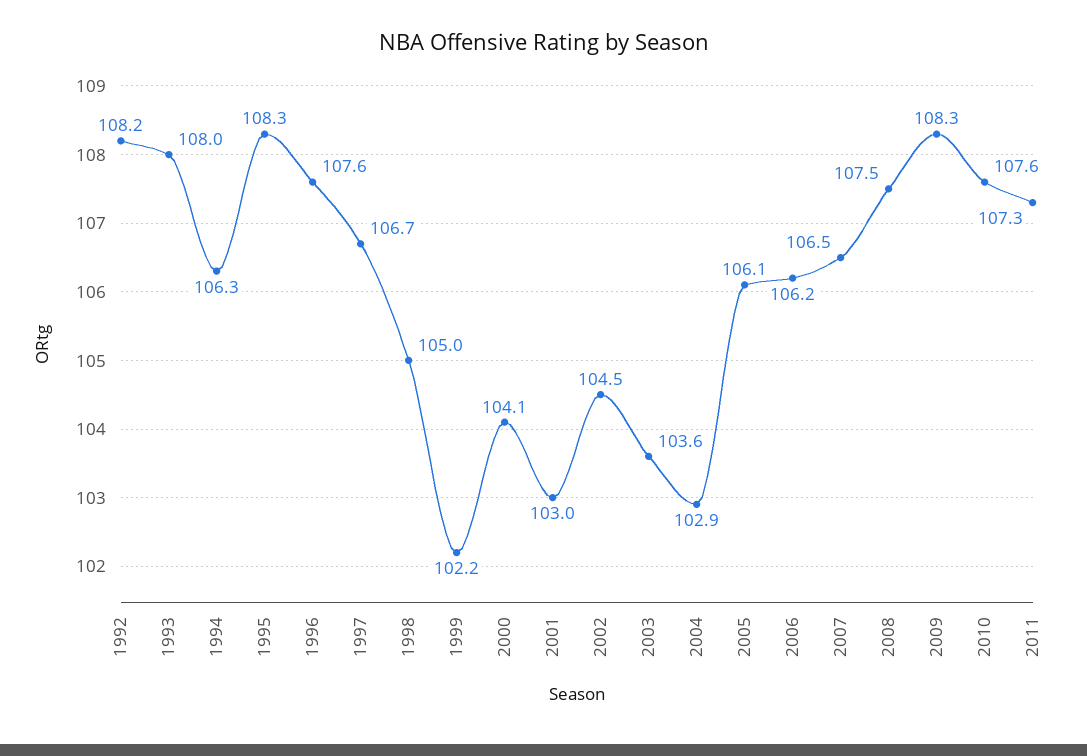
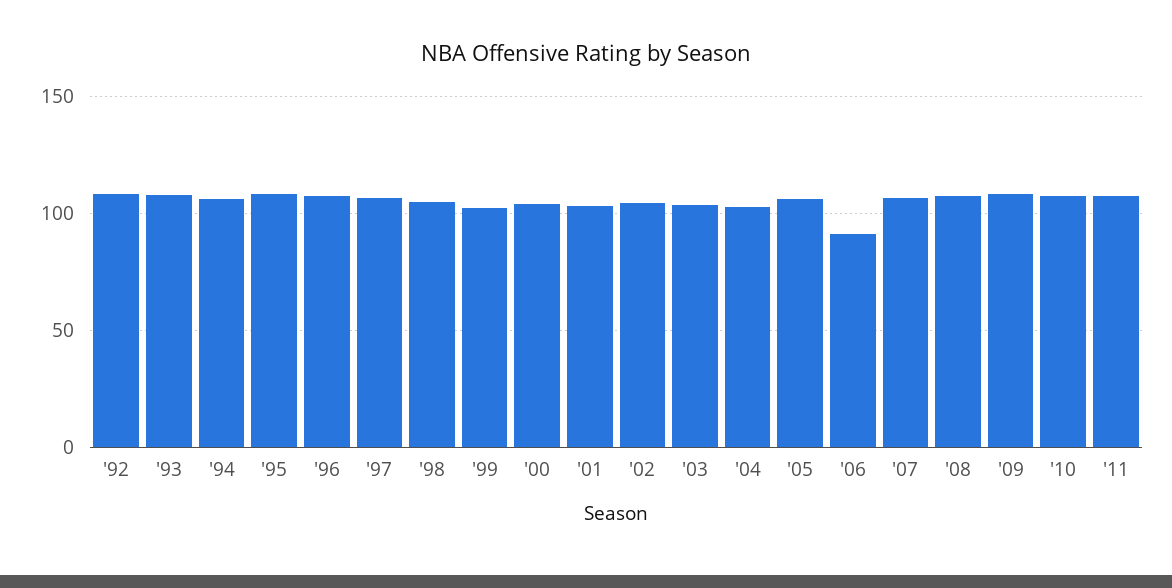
  {
    "1992": 108.2,
    "1993": 108,
    "1994": 106.3,
    "1995": 108.3,
    "1996": 107.6,
    "1997": 106.7,
    "1998": 105,
    "1999": 102.2,
    "2000": 104.1,
    "2001": 103,
    "2002": 104.5,
    "2003": 103.6,
    "2004": 102.9,
    "2005": 106.1,
-   "2006": 106.2,
+   "2006": 90,
    "2007": 106.5,
    "2008": 107.5,
    "2009": 108.3,
    "2010": 107.6,
    "2011": 107.3
  }

